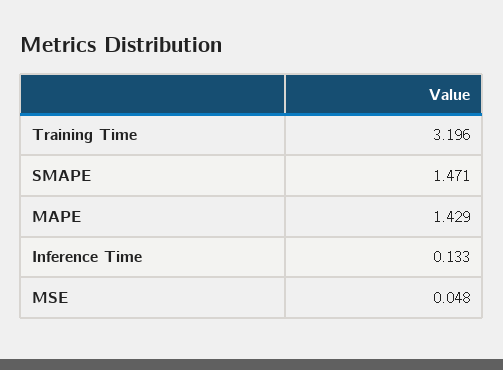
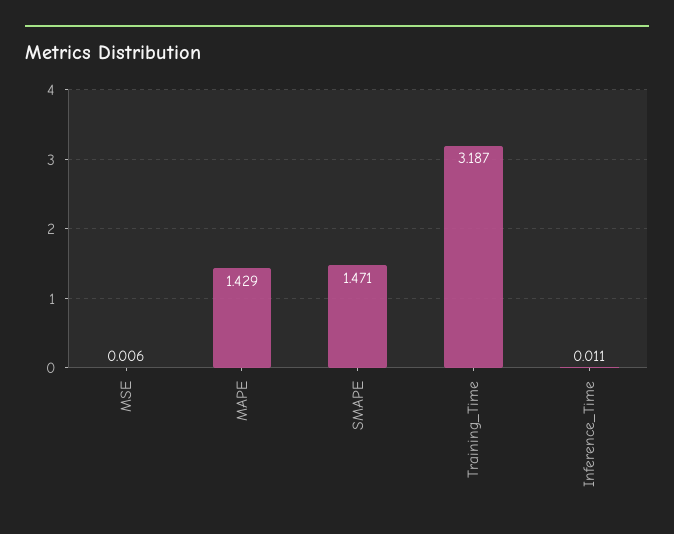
  {
-   "Training Time": 3.196,
+   "Training Time": 3.187,
    "SMAPE": 1.471,
    "MAPE": 1.429,
-   "Inference Time": 0.133,
+   "Inference Time": 0.011,
-   "MSE": 0.048
+   "MSE": 0.006
  }

